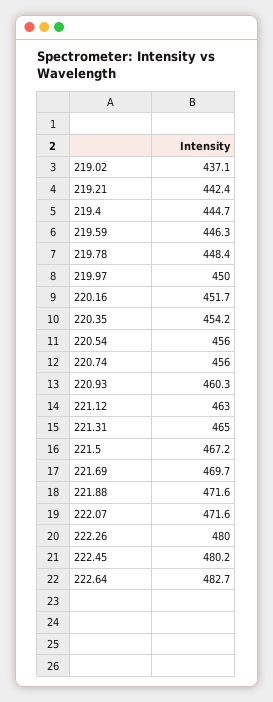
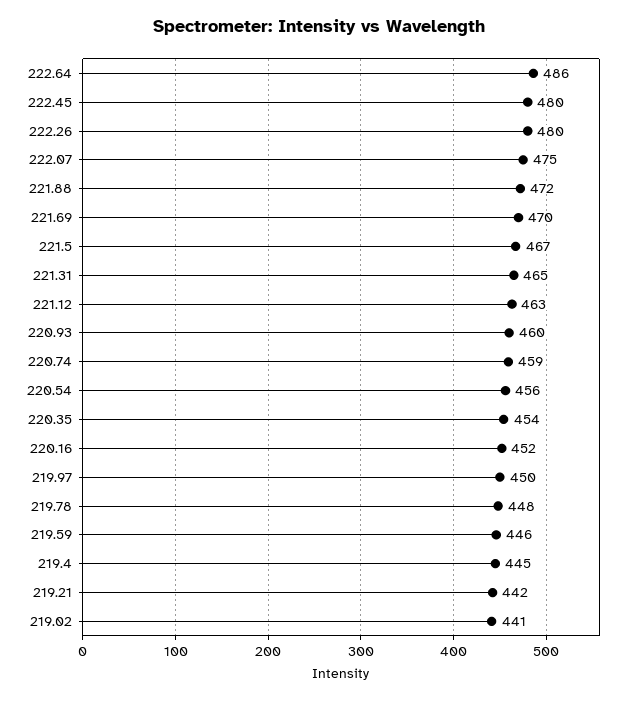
  {
-   "219.02": 437.1,
+   "219.02": 441,
    "219.21": 442.4,
    "219.4": 444.7,
    "219.59": 446.3,
    "219.78": 448.4,
    "219.97": 450,
    "220.16": 451.7,
    "220.35": 454.2,
    "220.54": 456,
-   "220.74": 456,
+   "220.74": 459,
    "220.93": 460.3,
    "221.12": 463,
    "221.31": 465,
    "221.5": 467.2,
    "221.69": 469.7,
    "221.88": 471.6,
-   "222.07": 471.6,
+   "222.07": 475,
    "222.26": 480,
    "222.45": 480.2,
-   "222.64": 482.7
+   "222.64": 486
  }

